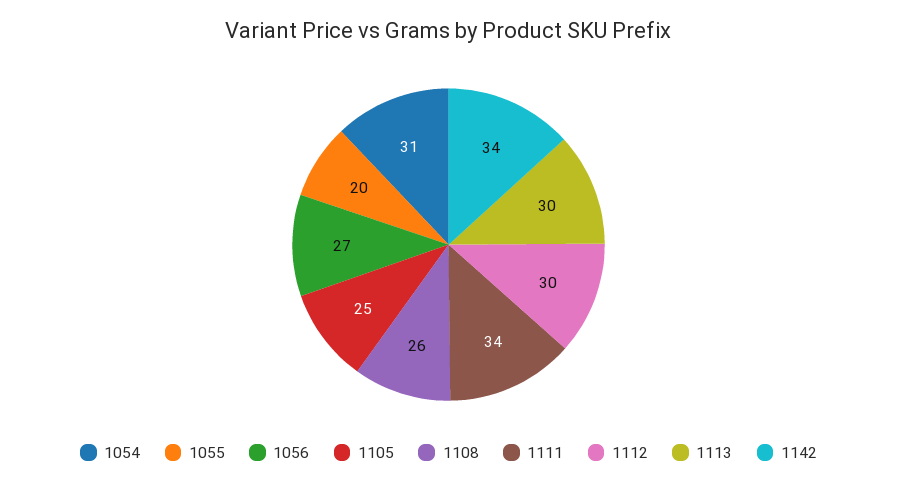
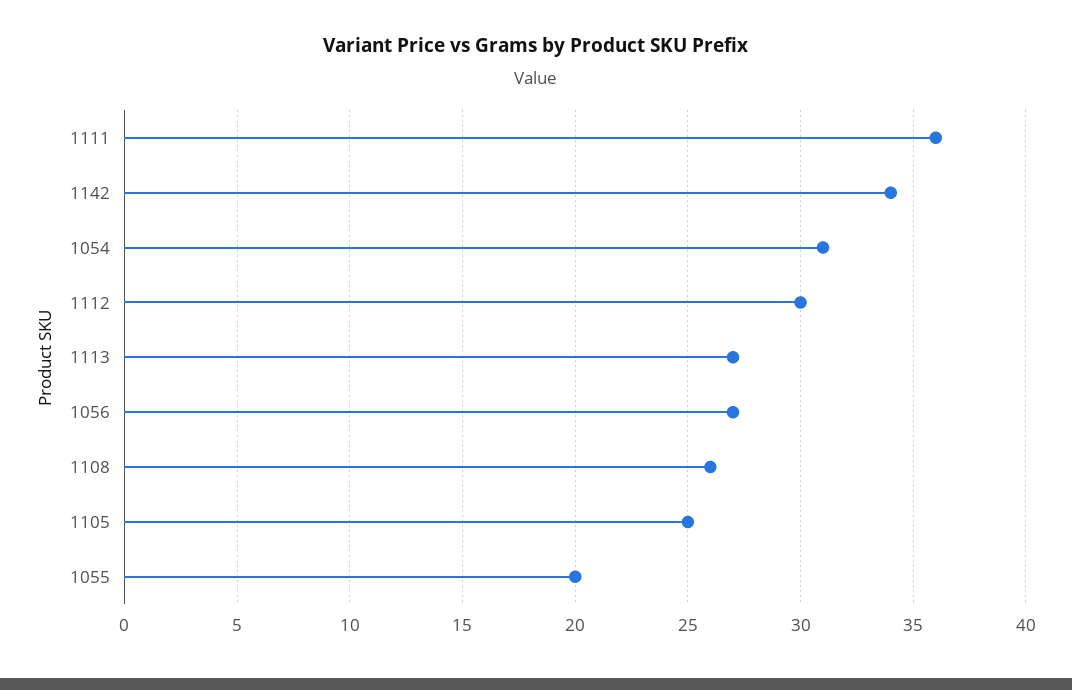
  {
    "1054": 31,
    "1055": 20,
    "1056": 27,
    "1105": 25,
    "1108": 26,
-   "1111": 34,
+   "1111": 36,
    "1112": 30,
-   "1113": 30,
+   "1113": 27,
    "1142": 34
  }

